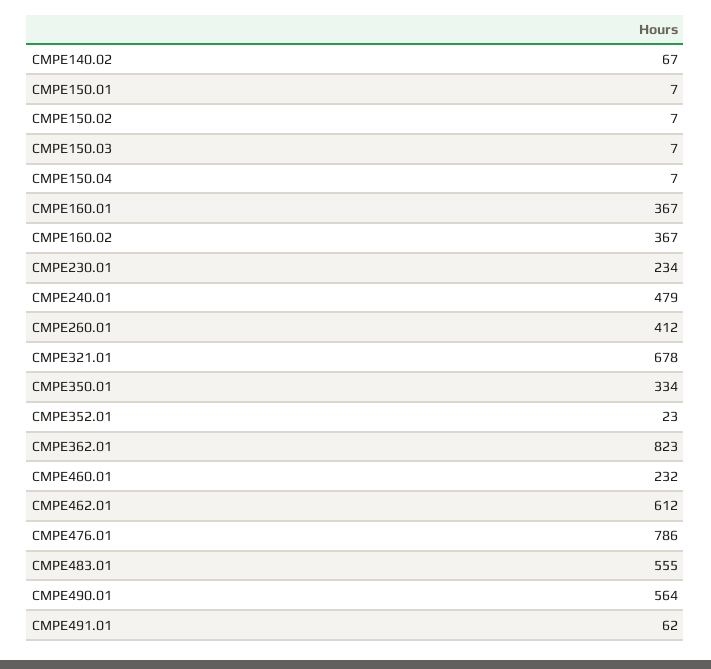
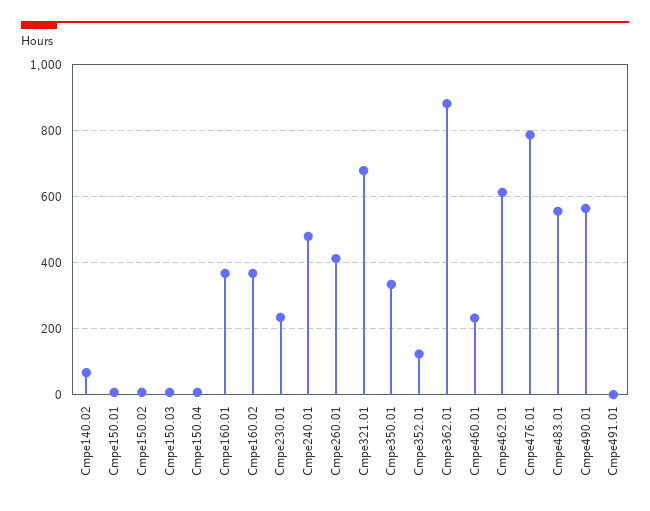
  {
    "CMPE140.02": 67,
    "CMPE150.01": 7,
    "CMPE150.02": 7,
    "CMPE150.03": 7,
    "CMPE150.04": 7,
    "CMPE160.01": 367,
    "CMPE160.02": 367,
    "CMPE230.01": 234,
    "CMPE240.01": 479,
    "CMPE260.01": 412,
    "CMPE321.01": 678,
    "CMPE350.01": 334,
-   "CMPE352.01": 23,
+   "CMPE352.01": 120,
-   "CMPE362.01": 823,
+   "CMPE362.01": 880,
    "CMPE460.01": 232,
    "CMPE462.01": 612,
    "CMPE476.01": 786,
    "CMPE483.01": 555,
    "CMPE490.01": 564,
-   "CMPE491.01": 62
+   "CMPE491.01": 0
  }

